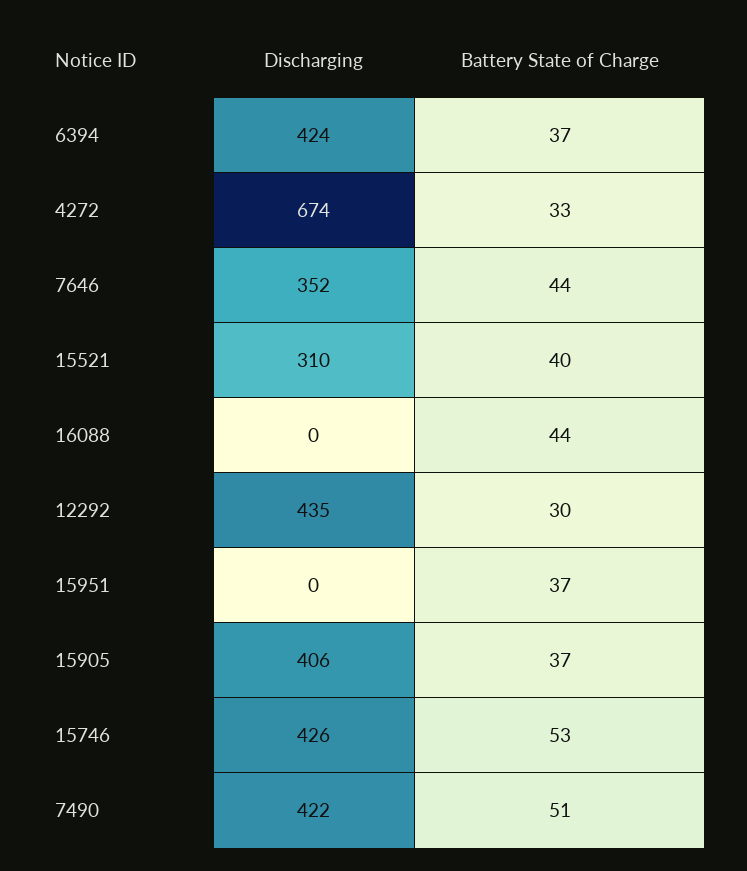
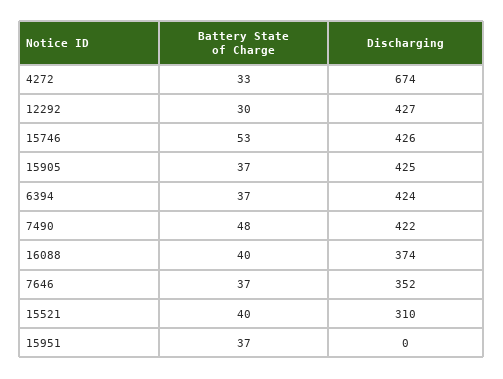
  {
    "Discharging": {
      "6394": 424,
      "4272": 674,
      "7646": 352,
      "15521": 310,
-     "16088": 0,
+     "16088": 374,
-     "12292": 435,
+     "12292": 427,
      "15951": 0,
-     "15905": 406,
+     "15905": 425,
      "15746": 426,
      "7490": 422
    },
    "Battery State of Charge": {
      "6394": 37,
      "4272": 33,
-     "7646": 44,
+     "7646": 37,
      "15521": 40,
-     "16088": 44,
+     "16088": 40,
      "12292": 30,
      "15951": 37,
      "15905": 37,
      "15746": 53,
-     "7490": 51
+     "7490": 48
    }
  }

